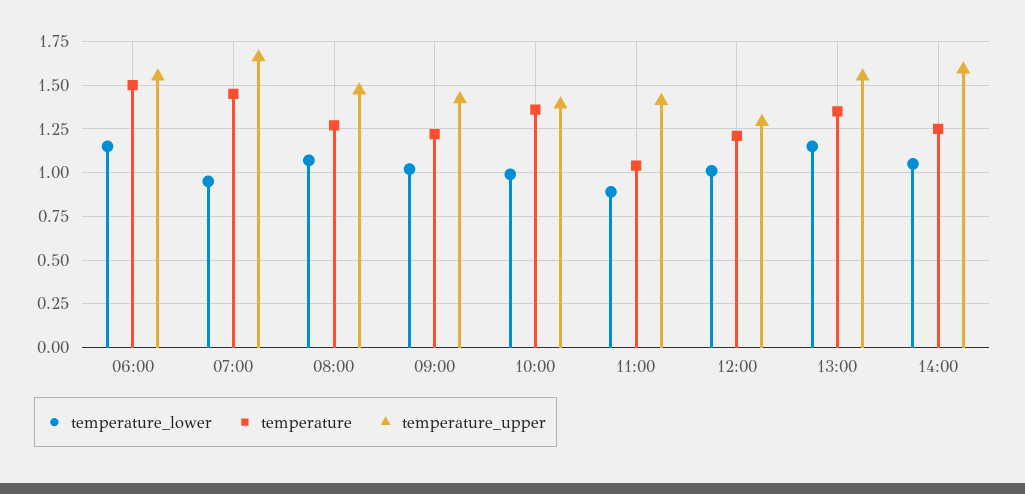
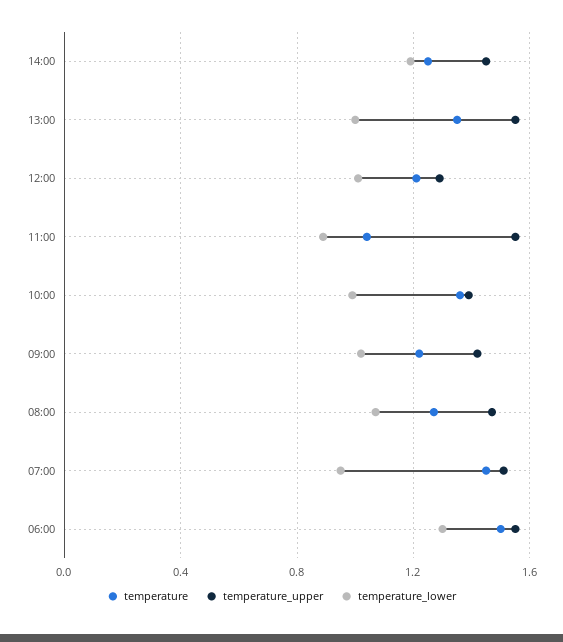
  {
    "temperature_lower": {
-     "06:00": 1.15,
+     "06:00": 1.3,
      "07:00": 0.95,
      "08:00": 1.05,
      "09:00": 1,
      "10:00": 1,
      "11:00": 0.9,
      "12:00": 1,
-     "13:00": 1.15,
+     "13:00": 1,
-     "14:00": 1.05
+     "14:00": 1.2
    },
    "temperature": {
      "06:00": 1.5,
      "07:00": 1.45,
      "08:00": 1.25,
      "09:00": 1.2,
      "10:00": 1.35,
      "11:00": 1.05,
      "12:00": 1.2,
      "13:00": 1.35,
      "14:00": 1.25
    },
    "temperature_upper": {
      "06:00": 1.55,
-     "07:00": 1.65,
+     "07:00": 1.5,
      "08:00": 1.45,
      "09:00": 1.4,
      "10:00": 1.4,
-     "11:00": 1.4,
+     "11:00": 1.55,
      "12:00": 1.3,
      "13:00": 1.55,
-     "14:00": 1.6
+     "14:00": 1.45
    }
  }

